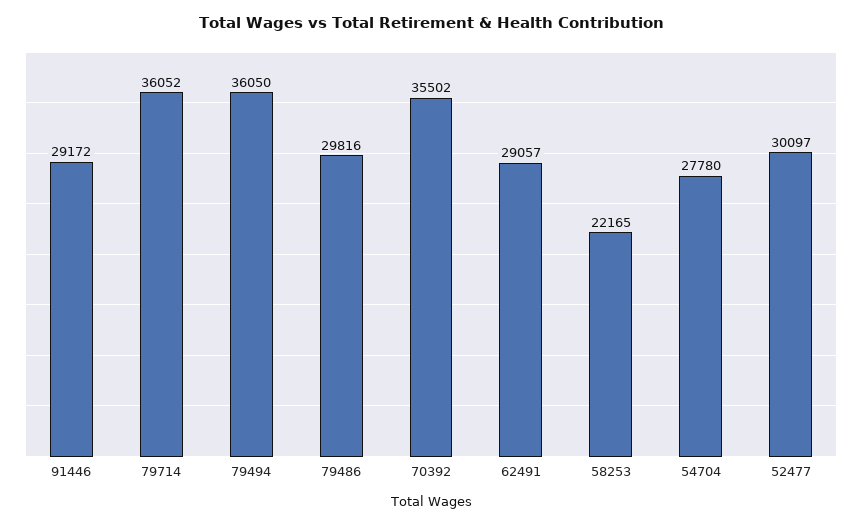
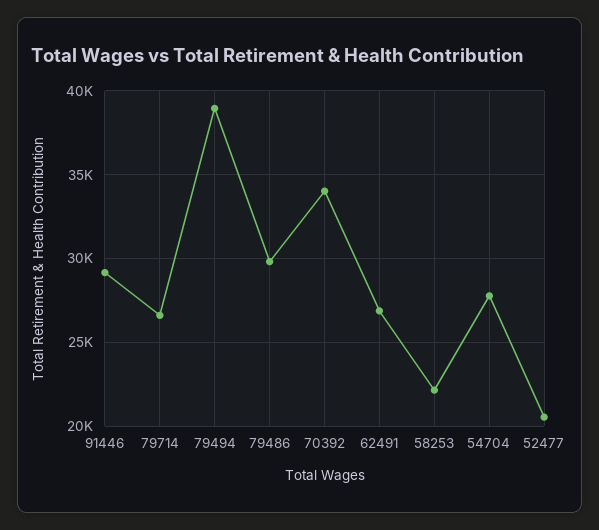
  {
    "91446": 29172,
-   "79714": 36052,
+   "79714": 26500,
-   "79494": 36050,
+   "79494": 39000,
    "79486": 29816,
-   "70392": 35502,
+   "70392": 34000,
-   "62491": 29057,
+   "62491": 27000,
    "58253": 22165,
    "54704": 27780,
-   "52477": 30097
+   "52477": 20500
  }

